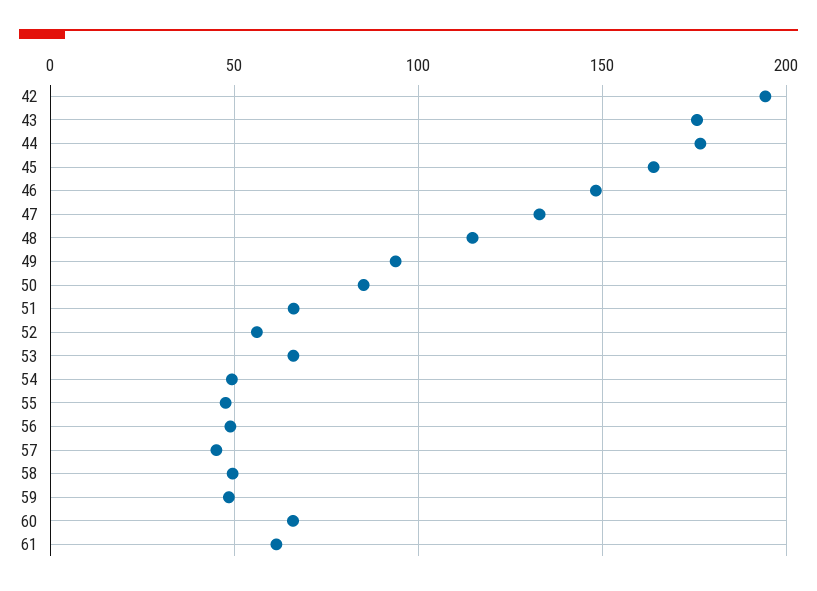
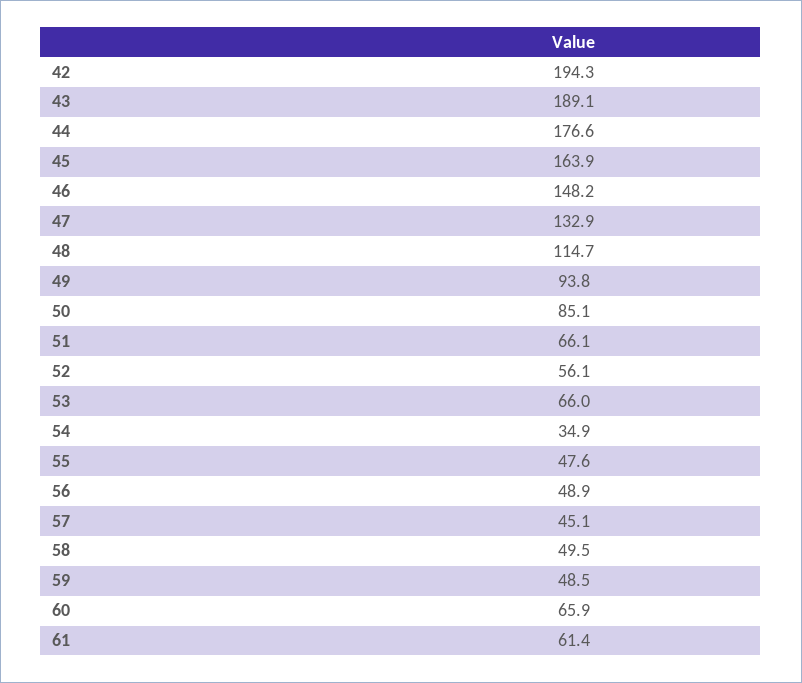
  {
    "42": 194.3,
-   "43": 175,
+   "43": 189.1,
    "44": 176.6,
    "45": 163.9,
    "46": 148.2,
    "47": 132.9,
    "48": 114.7,
    "49": 93.8,
    "50": 85.1,
    "51": 66.1,
    "52": 56.1,
    "53": 66,
-   "54": 50,
+   "54": 34.9,
    "55": 47.6,
    "56": 48.9,
    "57": 45.1,
    "58": 49.5,
    "59": 48.5,
    "60": 65.9,
    "61": 61.4
  }

